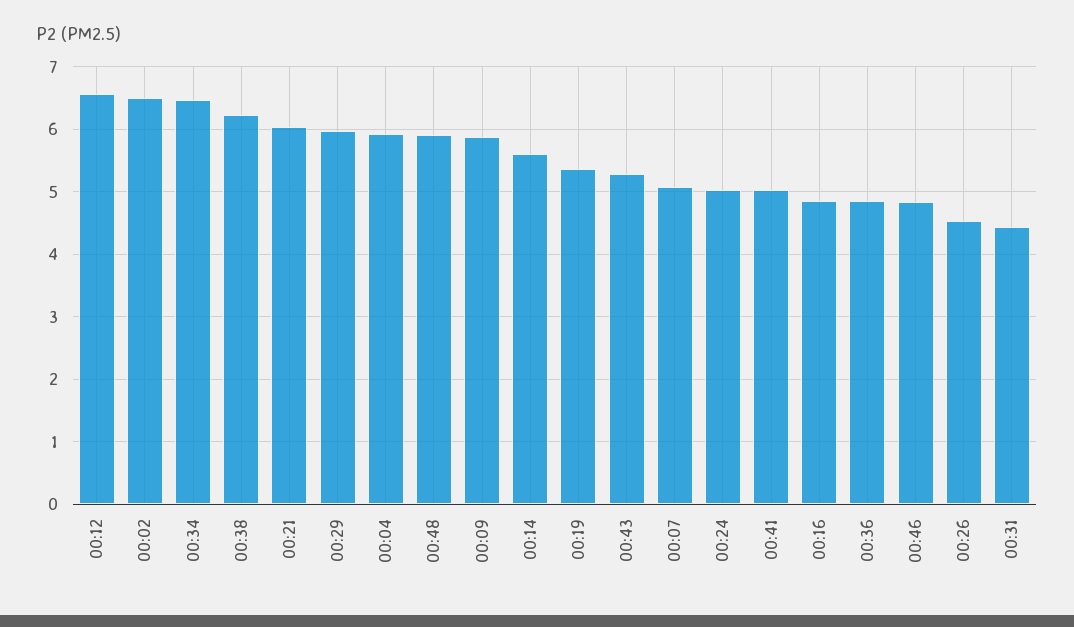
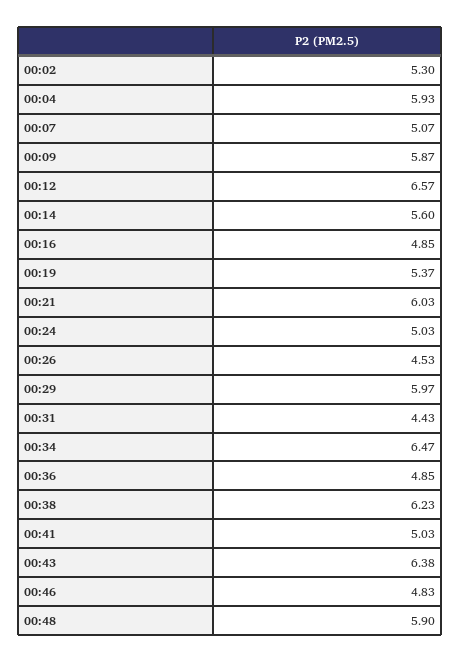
  {
    "00:12": 6.57,
-   "00:02": 6.5,
+   "00:02": 5.3,
    "00:34": 6.47,
    "00:38": 6.23,
    "00:21": 6.03,
    "00:29": 5.97,
    "00:04": 5.93,
    "00:48": 5.9,
    "00:09": 5.87,
    "00:14": 5.6,
    "00:19": 5.37,
-   "00:43": 5.3,
+   "00:43": 6.38,
    "00:07": 5.07,
    "00:24": 5.03,
    "00:41": 5.03,
    "00:16": 4.85,
    "00:36": 4.85,
    "00:46": 4.83,
    "00:26": 4.53,
    "00:31": 4.43
  }

